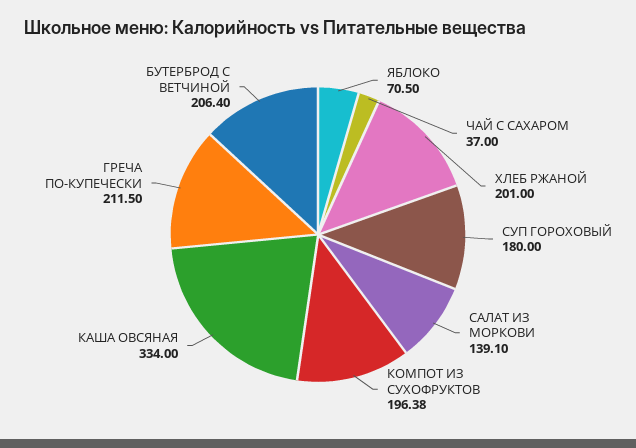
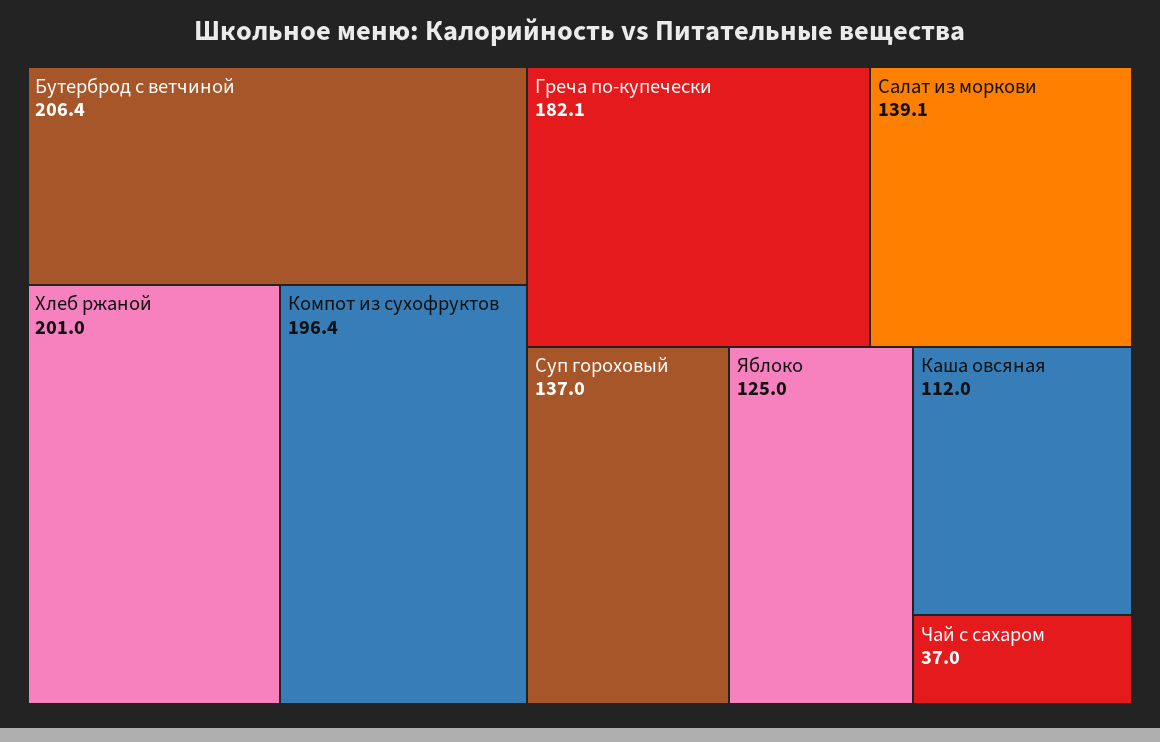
  {
-   "ЯБЛОКО": 70.5,
+   "ЯБЛОКО": 125,
    "ЧАЙ С САХАРОМ": 37,
    "ХЛЕБ РЖАНОЙ": 201,
-   "СУП ГОРОХОВЫЙ": 180,
+   "СУП ГОРОХОВЫЙ": 137,
    "САЛАТ ИЗ МОРКОВИ": 139.1,
    "КОМПОТ ИЗ СУХОФРУКТОВ": 196.38,
-   "КАША ОВСЯНАЯ": 334,
+   "КАША ОВСЯНАЯ": 112,
-   "ГРЕЧА ПО-КУПЕЧЕСКИ": 211.5,
+   "ГРЕЧА ПО-КУПЕЧЕСКИ": 182.1,
    "БУТЕРБРОД С ВЕТЧИНОЙ": 206.4
  }

